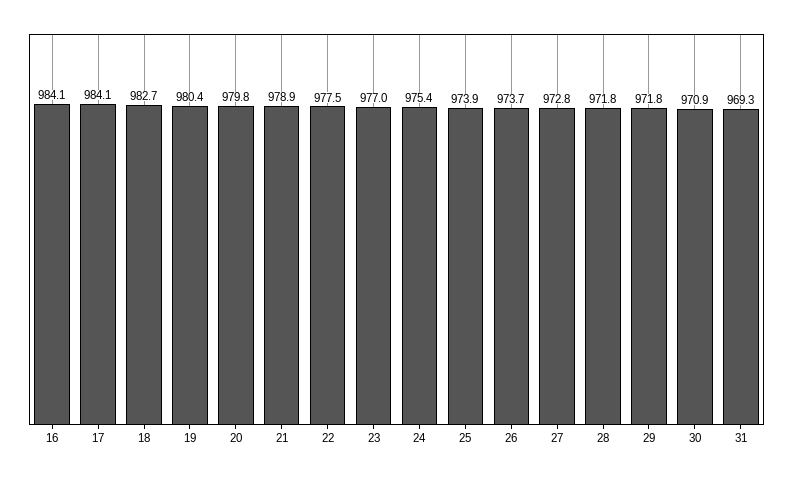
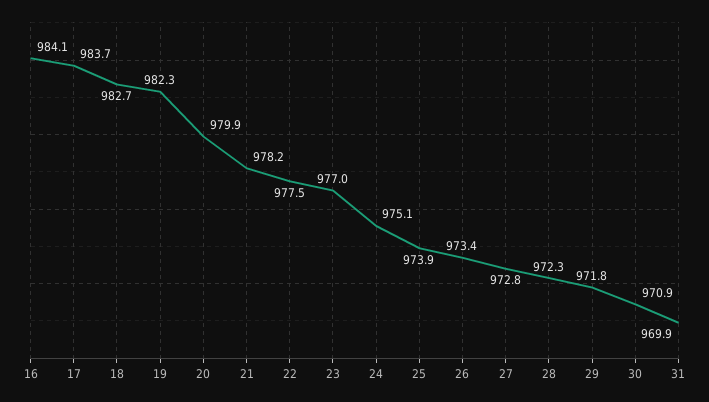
  {
    "16": 984.1,
-   "17": 984.1,
+   "17": 983.7,
    "18": 982.7,
-   "19": 980.4,
+   "19": 982.3,
-   "20": 979.8,
+   "20": 979.9,
-   "21": 978.9,
+   "21": 978.2,
    "22": 977.5,
    "23": 977,
-   "24": 975.4,
+   "24": 975.1,
    "25": 973.9,
-   "26": 973.7,
+   "26": 973.4,
    "27": 972.8,
-   "28": 971.8,
+   "28": 972.3,
    "29": 971.8,
    "30": 970.9,
-   "31": 969.3
+   "31": 969.9
  }

